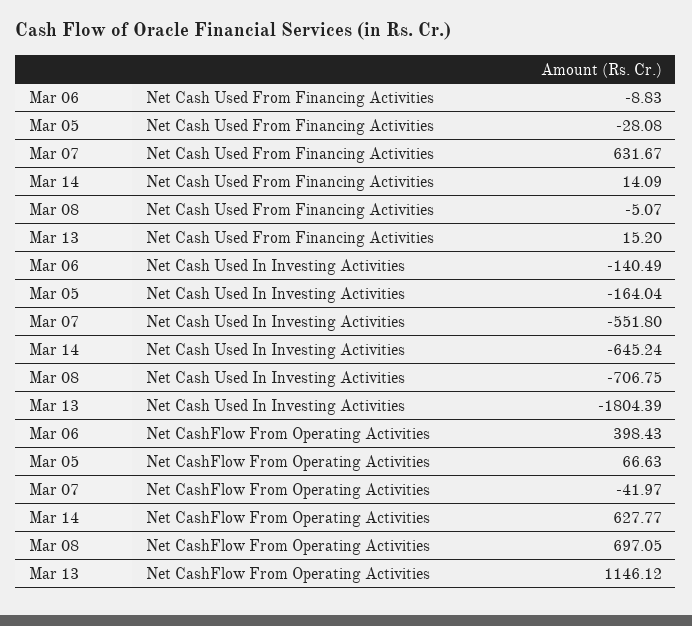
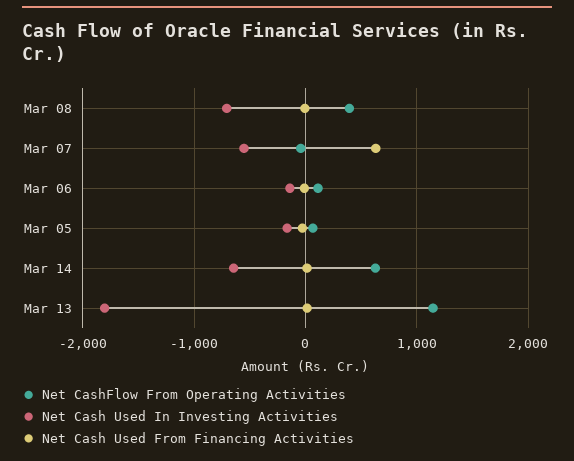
  {
    "Net Cash Used From Financing Activities": {
      "Mar 06": -8.83,
      "Mar 05": -28.08,
      "Mar 07": 631.67,
      "Mar 14": 14.09,
      "Mar 08": -5.07,
      "Mar 13": 15.2
    },
    "Net Cash Used In Investing Activities": {
      "Mar 06": -140.49,
      "Mar 05": -164.04,
      "Mar 07": -551.8,
      "Mar 14": -645.24,
      "Mar 08": -706.75,
      "Mar 13": -1804.39
    },
    "Net CashFlow From Operating Activities": {
-     "Mar 06": 398.43,
+     "Mar 06": 100,
      "Mar 05": 66.63,
      "Mar 07": -41.97,
      "Mar 14": 627.77,
-     "Mar 08": 697.05,
+     "Mar 08": 400,
      "Mar 13": 1146.12
    }
  }

